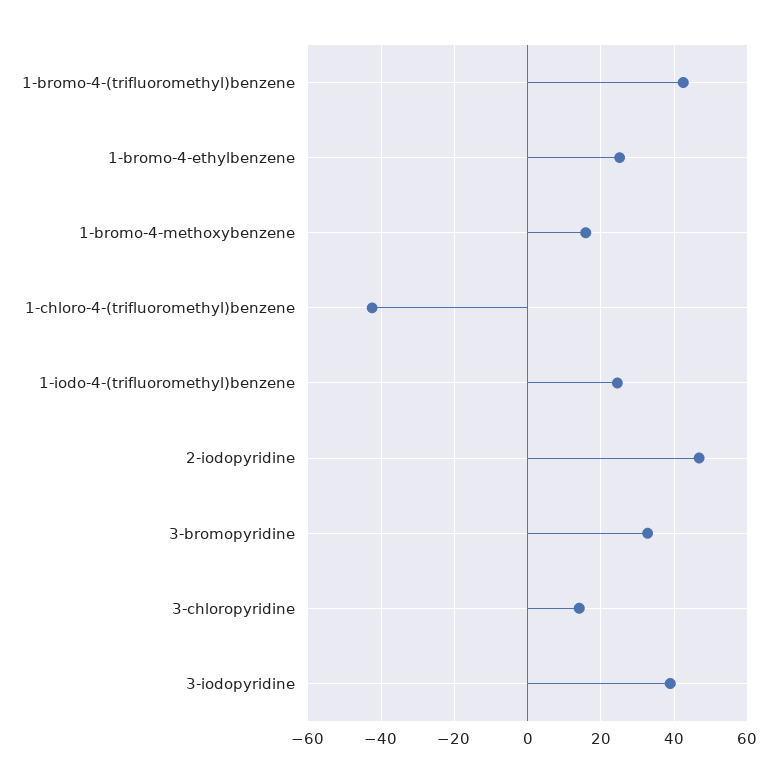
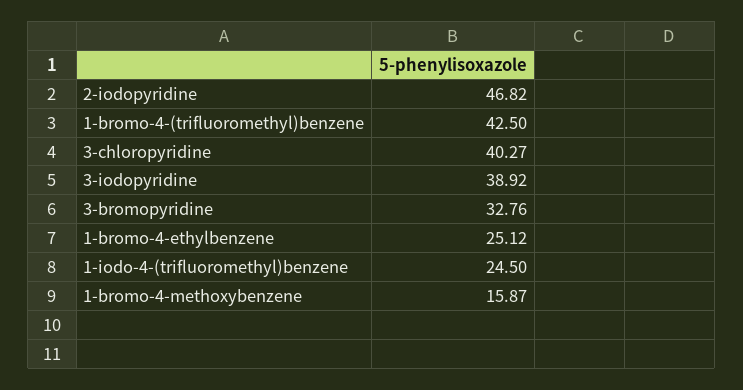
  {
    "1-bromo-4-(trifluoromethyl)benzene": 42.5,
    "1-bromo-4-ethylbenzene": 25.12,
    "1-bromo-4-methoxybenzene": 15.87,
-   "1-chloro-4-(trifluoromethyl)benzene": -42,
    "1-iodo-4-(trifluoromethyl)benzene": 24.5,
    "2-iodopyridine": 46.82,
    "3-bromopyridine": 32.76,
-   "3-chloropyridine": 14,
+   "3-chloropyridine": 40.27,
    "3-iodopyridine": 38.92
  }

